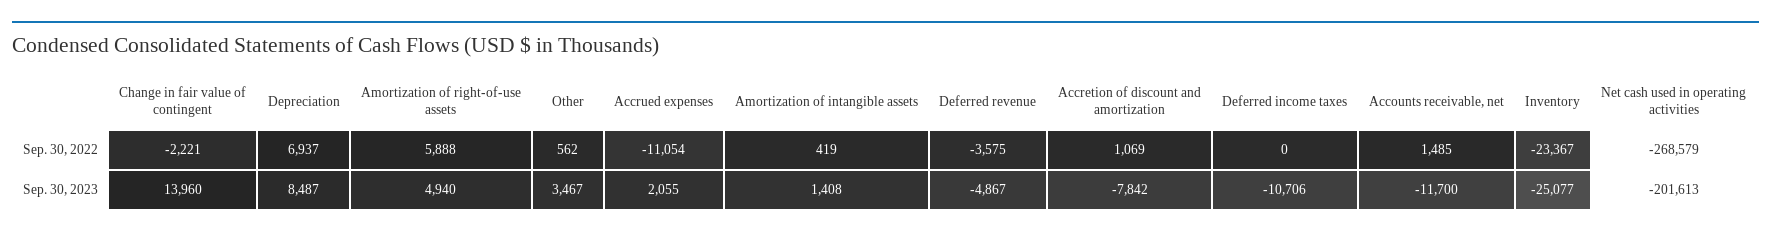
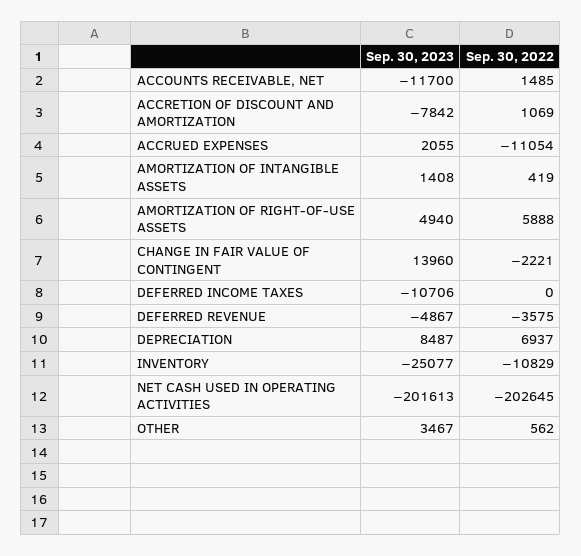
  {
    "Change in fair value of contingent": {
      "Sep. 30, 2022": -2221,
      "Sep. 30, 2023": 13960
    },
    "Depreciation": {
      "Sep. 30, 2022": 6937,
      "Sep. 30, 2023": 8487
    },
    "Amortization of right-of-use assets": {
      "Sep. 30, 2022": 5888,
      "Sep. 30, 2023": 4940
    },
    "Other": {
      "Sep. 30, 2022": 562,
      "Sep. 30, 2023": 3467
    },
    "Accrued expenses": {
      "Sep. 30, 2022": -11054,
      "Sep. 30, 2023": 2055
    },
    "Amortization of intangible assets": {
      "Sep. 30, 2022": 419,
      "Sep. 30, 2023": 1408
    },
    "Deferred revenue": {
      "Sep. 30, 2022": -3575,
      "Sep. 30, 2023": -4867
    },
    "Accretion of discount and amortization": {
      "Sep. 30, 2022": 1069,
      "Sep. 30, 2023": -7842
    },
    "Deferred income taxes": {
      "Sep. 30, 2022": 0,
      "Sep. 30, 2023": -10706
    },
    "Accounts receivable, net": {
      "Sep. 30, 2022": 1485,
      "Sep. 30, 2023": -11700
    },
    "Inventory": {
-     "Sep. 30, 2022": -23367,
+     "Sep. 30, 2022": -10829,
      "Sep. 30, 2023": -25077
    },
    "Net cash used in operating activities": {
-     "Sep. 30, 2022": -268579,
+     "Sep. 30, 2022": -202645,
      "Sep. 30, 2023": -201613
    }
  }

